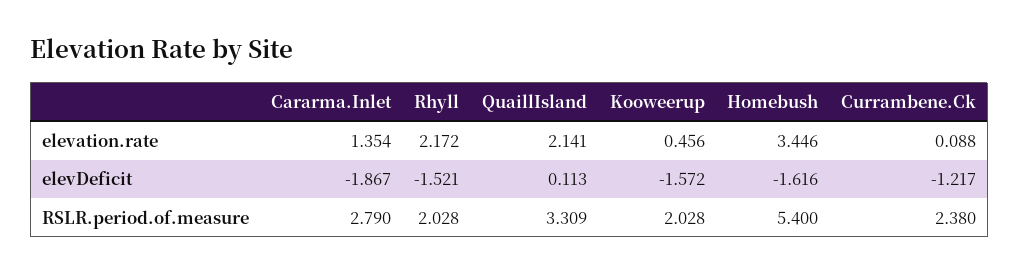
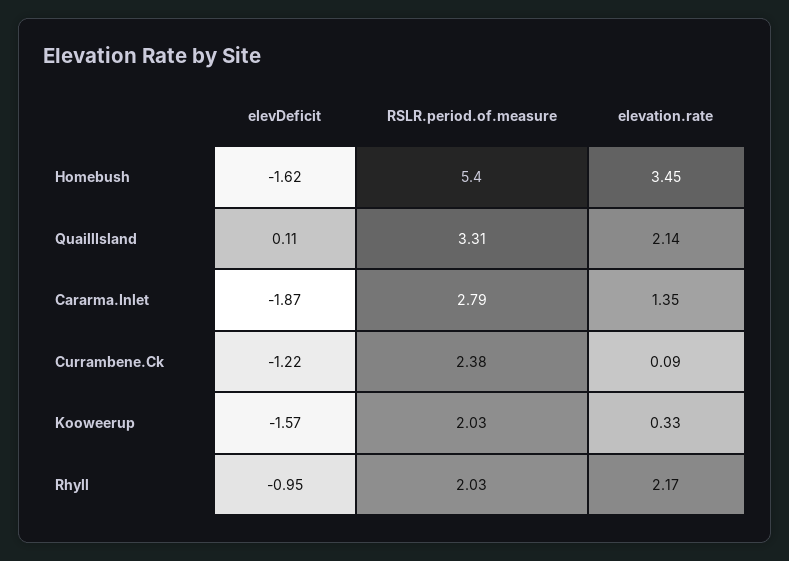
  {
    "Cararma.Inlet": {
      "elevation.rate": 1.354,
      "elevDeficit": -1.867,
      "RSLR.period.of.measure": 2.79
    },
    "Rhyll": {
      "elevation.rate": 2.172,
-     "elevDeficit": -1.521,
+     "elevDeficit": -0.95,
      "RSLR.period.of.measure": 2.028
    },
    "QuaillIsland": {
      "elevation.rate": 2.141,
      "elevDeficit": 0.113,
      "RSLR.period.of.measure": 3.309
    },
    "Kooweerup": {
-     "elevation.rate": 0.456,
+     "elevation.rate": 0.33,
      "elevDeficit": -1.572,
      "RSLR.period.of.measure": 2.028
    },
    "Homebush": {
      "elevation.rate": 3.446,
      "elevDeficit": -1.616,
      "RSLR.period.of.measure": 5.4
    },
    "Currambene.Ck": {
      "elevation.rate": 0.088,
      "elevDeficit": -1.217,
      "RSLR.period.of.measure": 2.38
    }
  }

